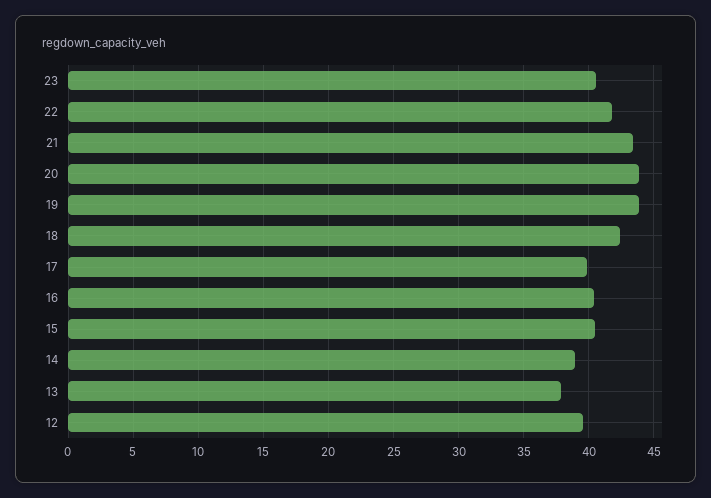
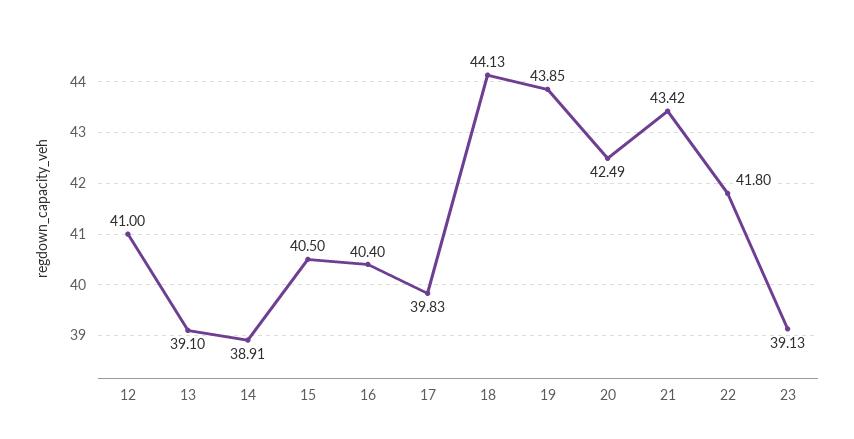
  {
-   "23": 40.5,
+   "23": 39.13,
    "22": 41.8,
    "21": 43.42,
-   "20": 44,
+   "20": 42.49,
    "19": 43.85,
-   "18": 42.5,
+   "18": 44.13,
    "17": 39.83,
    "16": 40.4,
    "15": 40.5,
    "14": 38.91,
-   "13": 38,
+   "13": 39.1,
-   "12": 39.5
+   "12": 41
  }

